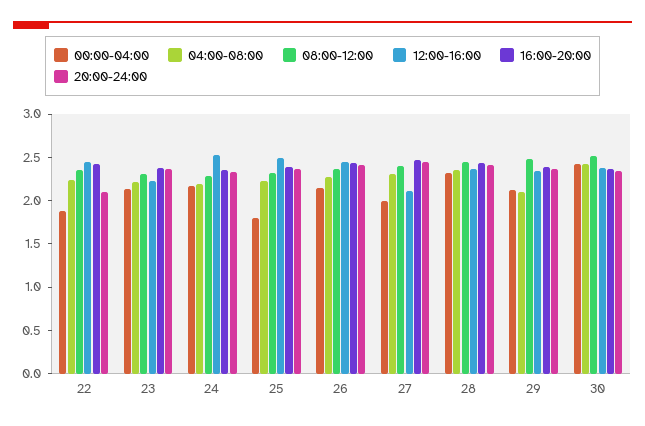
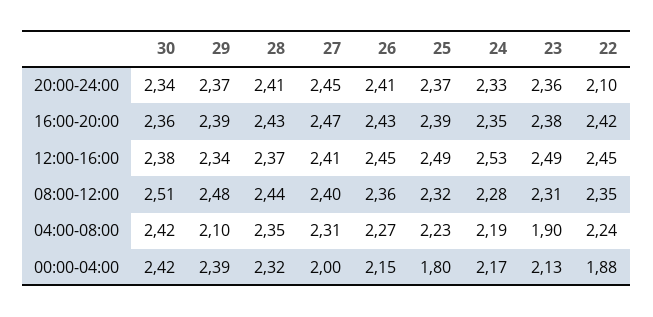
  {
    "00:00-04:00": {
      "22": 1.88,
      "23": 2.13,
      "24": 2.17,
      "25": 1.8,
      "26": 2.15,
      "27": 2,
      "28": 2.32,
-     "29": 2.1,
+     "29": 2.39,
      "30": 2.42
    },
    "04:00-08:00": {
      "22": 2.24,
-     "23": 2.2,
+     "23": 1.9,
      "24": 2.19,
      "25": 2.23,
      "26": 2.27,
      "27": 2.31,
      "28": 2.35,
      "29": 2.1,
      "30": 2.42
    },
    "08:00-12:00": {
      "22": 2.35,
      "23": 2.31,
      "24": 2.28,
      "25": 2.32,
      "26": 2.36,
      "27": 2.4,
      "28": 2.44,
      "29": 2.48,
      "30": 2.51
    },
    "12:00-16:00": {
      "22": 2.45,
-     "23": 2.2,
+     "23": 2.49,
      "24": 2.53,
      "25": 2.49,
      "26": 2.45,
-     "27": 2.1,
+     "27": 2.41,
      "28": 2.37,
      "29": 2.34,
      "30": 2.38
    },
    "16:00-20:00": {
      "22": 2.42,
      "23": 2.38,
      "24": 2.35,
      "25": 2.39,
      "26": 2.43,
      "27": 2.47,
      "28": 2.43,
      "29": 2.39,
      "30": 2.36
    },
    "20:00-24:00": {
      "22": 2.1,
      "23": 2.36,
      "24": 2.33,
      "25": 2.37,
      "26": 2.41,
      "27": 2.45,
      "28": 2.41,
      "29": 2.37,
      "30": 2.34
    }
  }

